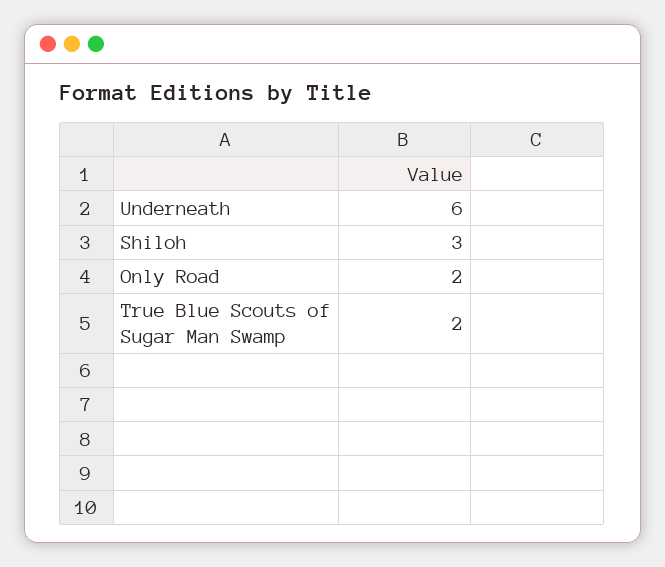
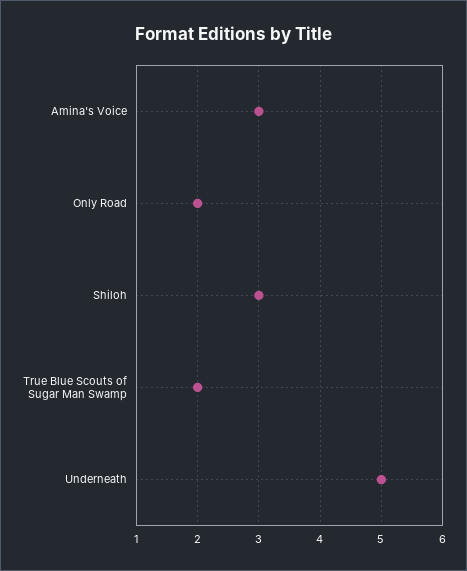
  {
-   "Underneath": 6,
+   "Underneath": 5,
    "Shiloh": 3,
    "Only Road": 2,
-   "True Blue Scouts of Sugar Man Swamp": 2
+   "True Blue Scouts of Sugar Man Swamp": 2,
+   "Amina's Voice": 3
  }

